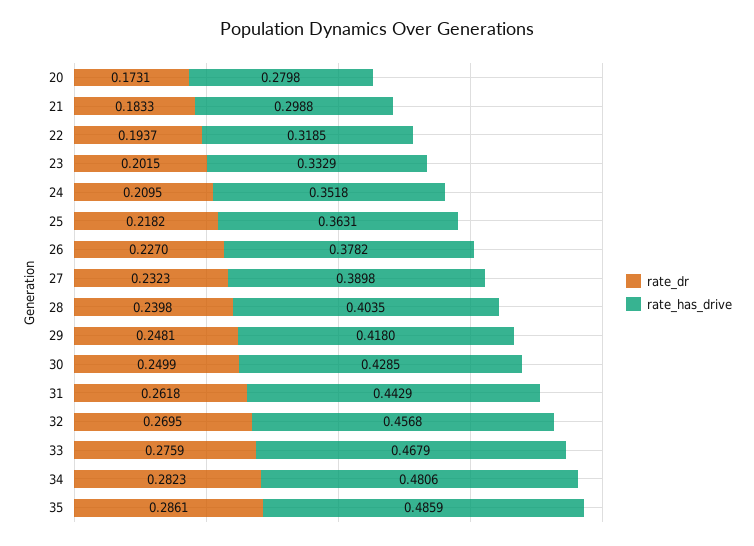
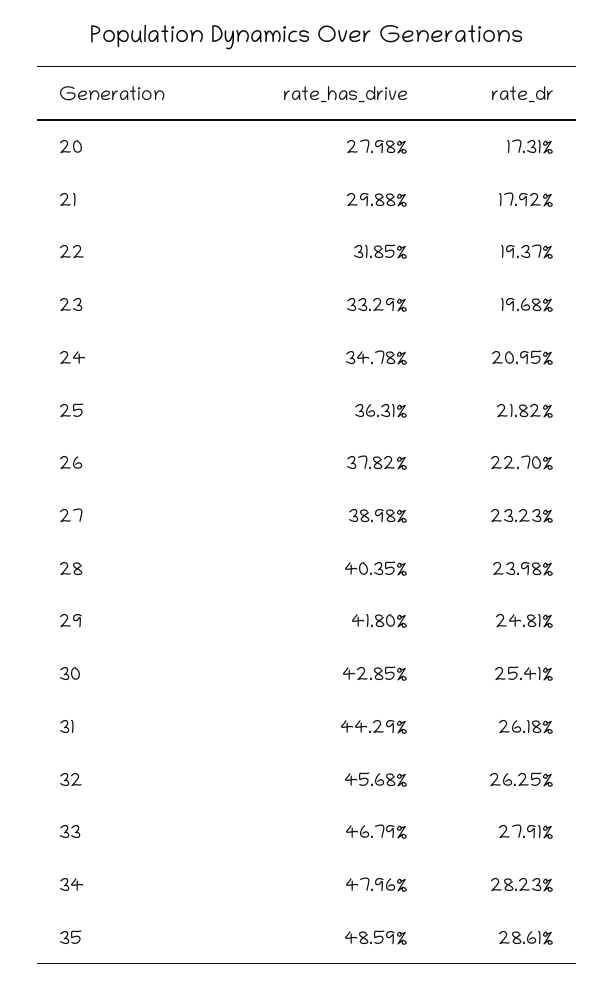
  {
    "rate_dr": {
      "20": 0.1731,
-     "21": 0.1833,
+     "21": 0.1792,
      "22": 0.1937,
-     "23": 0.2015,
+     "23": 0.1968,
      "24": 0.2095,
      "25": 0.2182,
      "26": 0.227,
      "27": 0.2323,
      "28": 0.2398,
      "29": 0.2481,
-     "30": 0.2499,
+     "30": 0.2541,
      "31": 0.2618,
-     "32": 0.2695,
+     "32": 0.2625,
-     "33": 0.2759,
+     "33": 0.2791,
      "34": 0.2823,
      "35": 0.2861
    },
    "rate_has_drive": {
      "20": 0.2798,
      "21": 0.2988,
      "22": 0.3185,
      "23": 0.3329,
-     "24": 0.3518,
+     "24": 0.3478,
      "25": 0.3631,
      "26": 0.3782,
      "27": 0.3898,
      "28": 0.4035,
      "29": 0.418,
      "30": 0.4285,
      "31": 0.4429,
      "32": 0.4568,
      "33": 0.4679,
-     "34": 0.4806,
+     "34": 0.4796,
      "35": 0.4859
    }
  }

